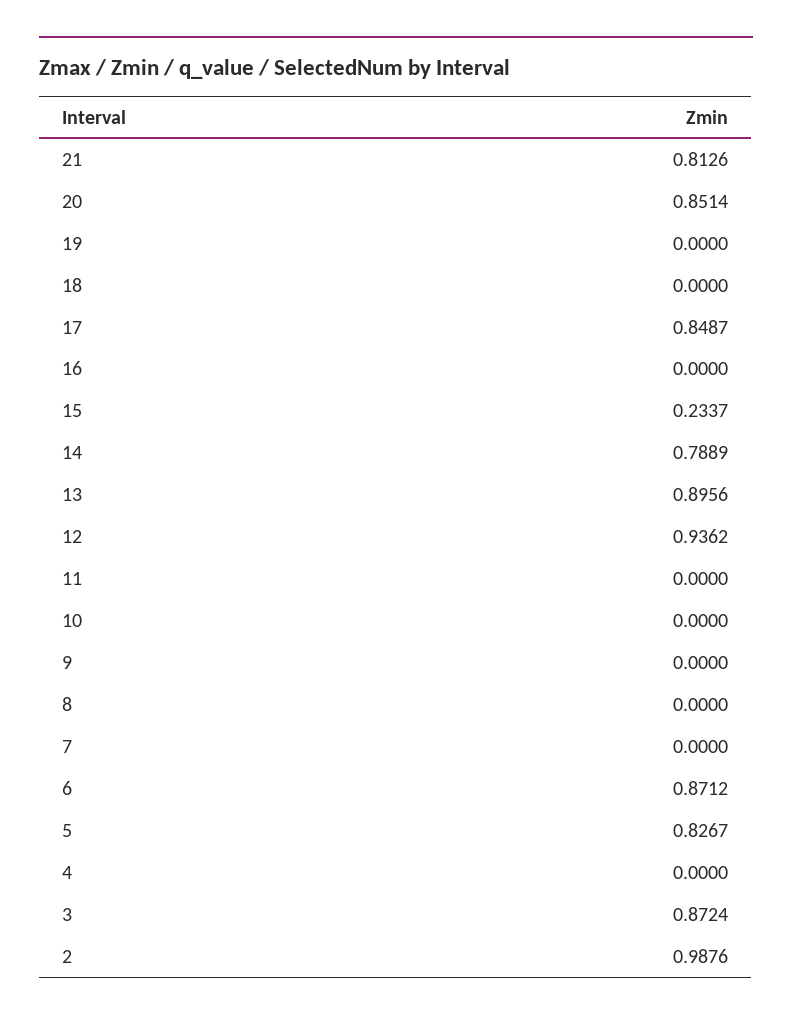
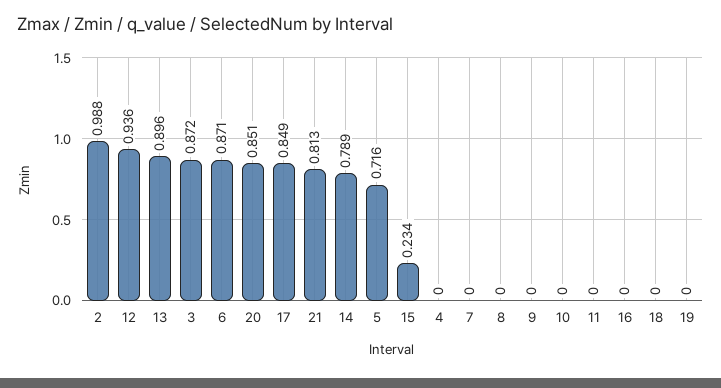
  {
    "21": 0.8126,
    "20": 0.8514,
    "19": 0,
    "18": 0,
    "17": 0.8487,
    "16": 0,
    "15": 0.2337,
    "14": 0.7889,
    "13": 0.8956,
    "12": 0.9362,
    "11": 0,
    "10": 0,
    "9": 0,
    "8": 0,
    "7": 0,
    "6": 0.8712,
-   "5": 0.8267,
+   "5": 0.716,
    "4": 0,
    "3": 0.8724,
    "2": 0.9876
  }

